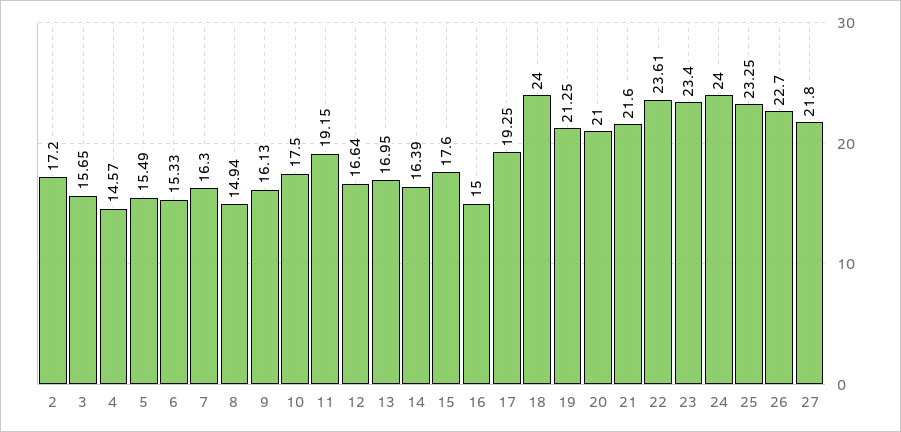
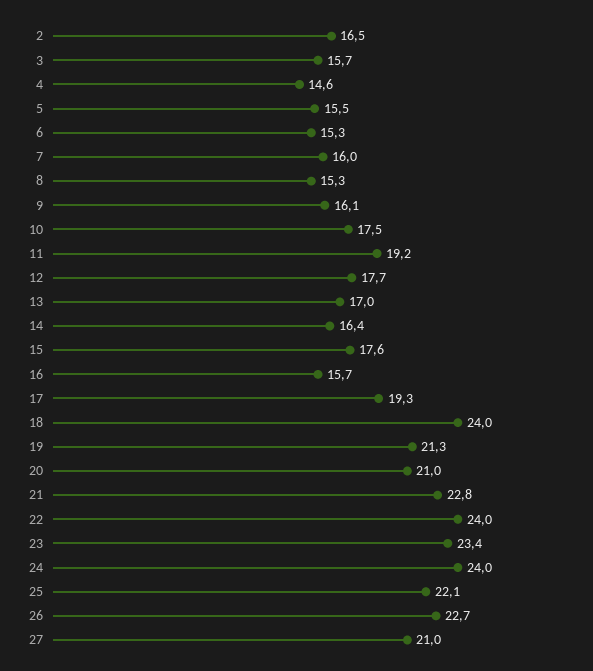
  {
-   "2": 17.2,
+   "2": 16.5,
    "3": 15.65,
    "4": 14.57,
    "5": 15.49,
    "6": 15.33,
-   "7": 16.3,
+   "7": 16,
-   "8": 14.94,
+   "8": 15.3,
    "9": 16.13,
    "10": 17.5,
    "11": 19.15,
-   "12": 16.64,
+   "12": 17.7,
    "13": 16.95,
    "14": 16.39,
    "15": 17.6,
-   "16": 15,
+   "16": 15.7,
    "17": 19.25,
    "18": 24,
    "19": 21.25,
    "20": 21,
-   "21": 21.6,
+   "21": 22.8,
-   "22": 23.61,
+   "22": 24,
    "23": 23.4,
    "24": 24,
-   "25": 23.25,
+   "25": 22.1,
    "26": 22.7,
-   "27": 21.8
+   "27": 21
  }

